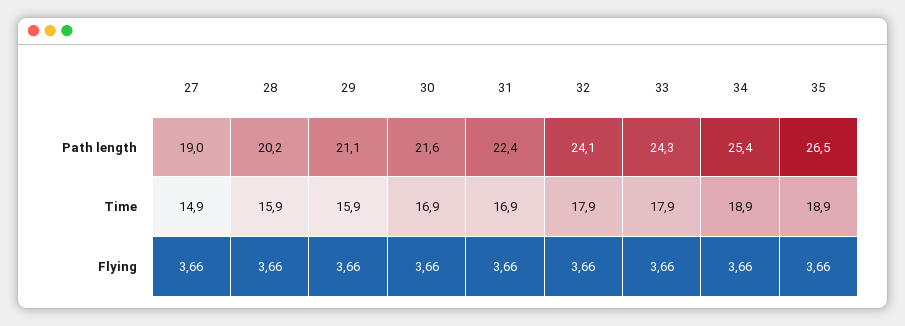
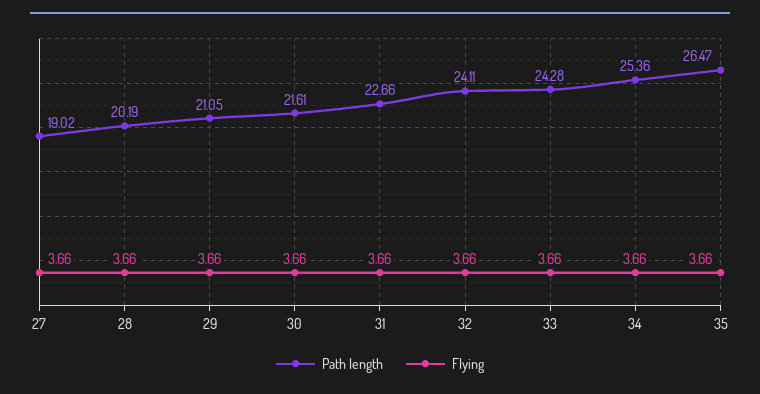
  {
    "Path length": {
      "27": 19.02,
      "28": 20.19,
      "29": 21.05,
      "30": 21.61,
-     "31": 22.4,
+     "31": 22.66,
      "32": 24.11,
      "33": 24.28,
      "34": 25.36,
      "35": 26.47
    },
-   "Time": {
-     "27": 14.9,
-     "28": 15.9,
-     "29": 15.9,
-     "30": 16.9,
-     "31": 16.9,
-     "32": 17.9,
-     "33": 17.9,
-     "34": 18.9,
-     "35": 18.9
-   },
    "Flying": {
      "27": 3.66,
      "28": 3.66,
      "29": 3.66,
      "30": 3.66,
      "31": 3.66,
      "32": 3.66,
      "33": 3.66,
      "34": 3.66,
      "35": 3.66
    }
  }

